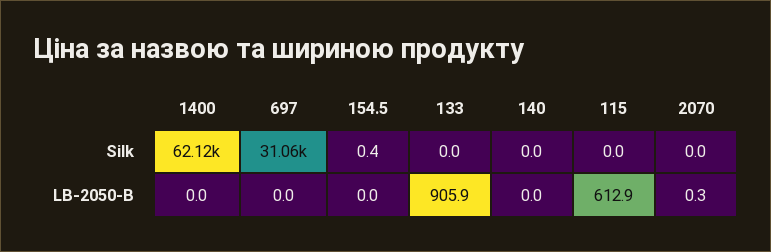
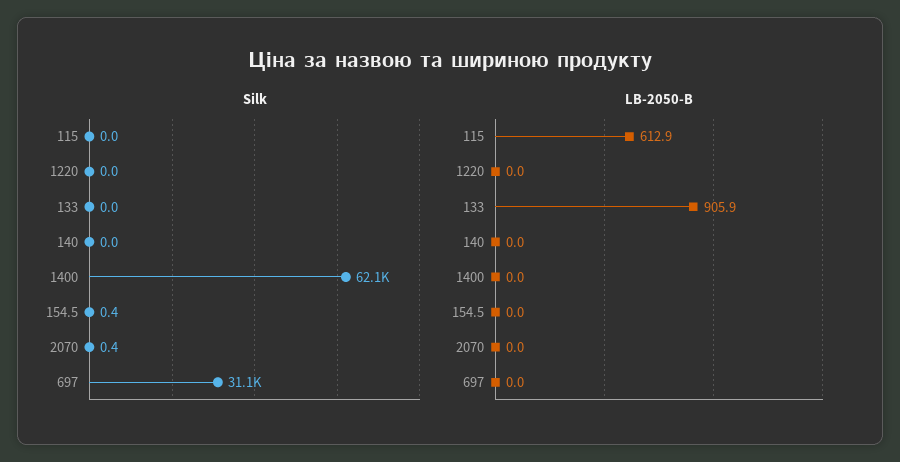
  {
    "Silk": {
      "1400": 62120,
      "697": 31060,
      "154.5": 0.4,
      "133": 0,
      "140": 0,
      "115": 0,
-     "2070": 0
+     "2070": 0.4,
+     "1220": 0
    },
    "LB-2050-В": {
      "1400": 0,
      "697": 0,
      "154.5": 0,
      "133": 905.9,
      "140": 0,
      "115": 612.9,
-     "2070": 0.3
+     "2070": 0,
+     "1220": 0
    }
  }

